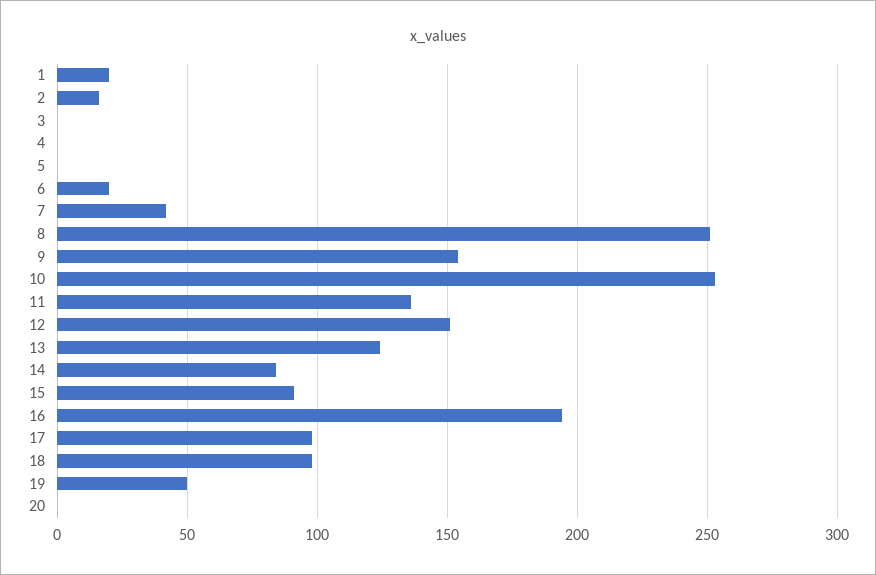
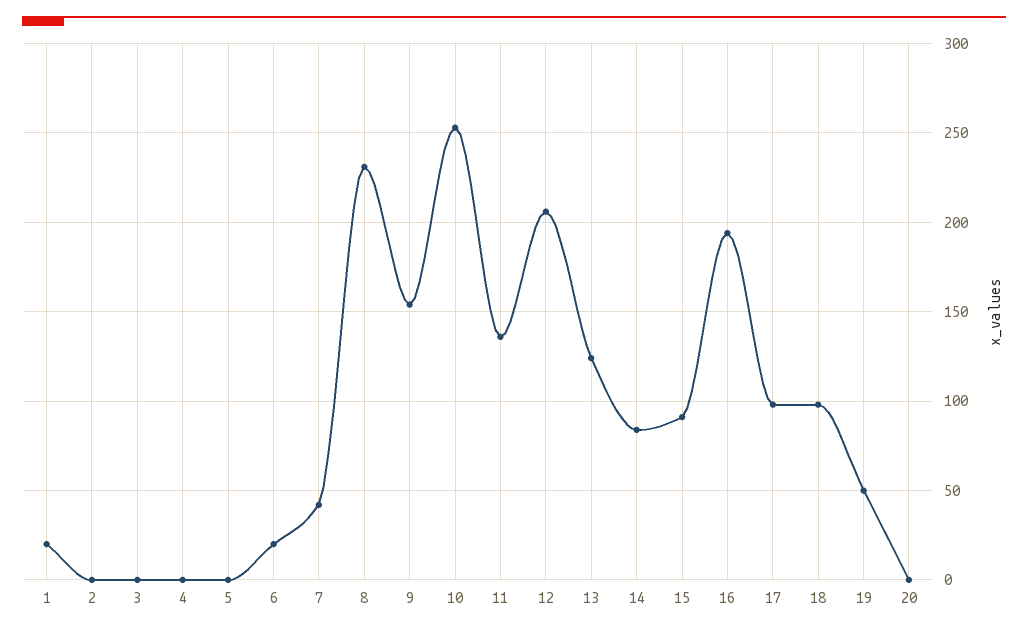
  {
    "1": 20,
-   "2": 15,
+   "2": 0,
    "3": 0,
    "4": 0,
    "5": 0,
    "6": 20,
    "7": 40,
-   "8": 250,
+   "8": 230,
    "9": 155,
    "10": 255,
    "11": 135,
-   "12": 150,
+   "12": 205,
    "13": 125,
    "14": 85,
    "15": 90,
    "16": 195,
    "17": 100,
    "18": 100,
    "19": 50,
    "20": 0
  }

